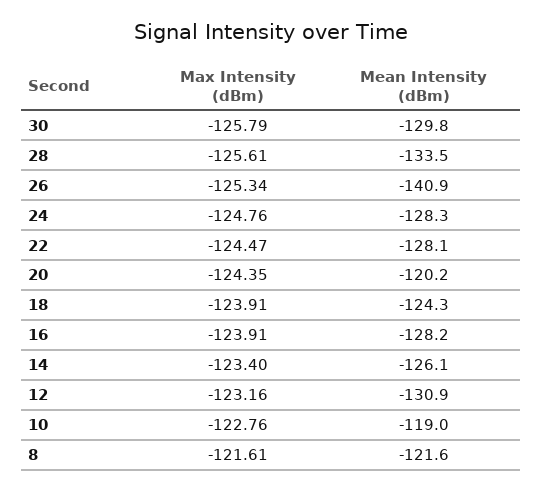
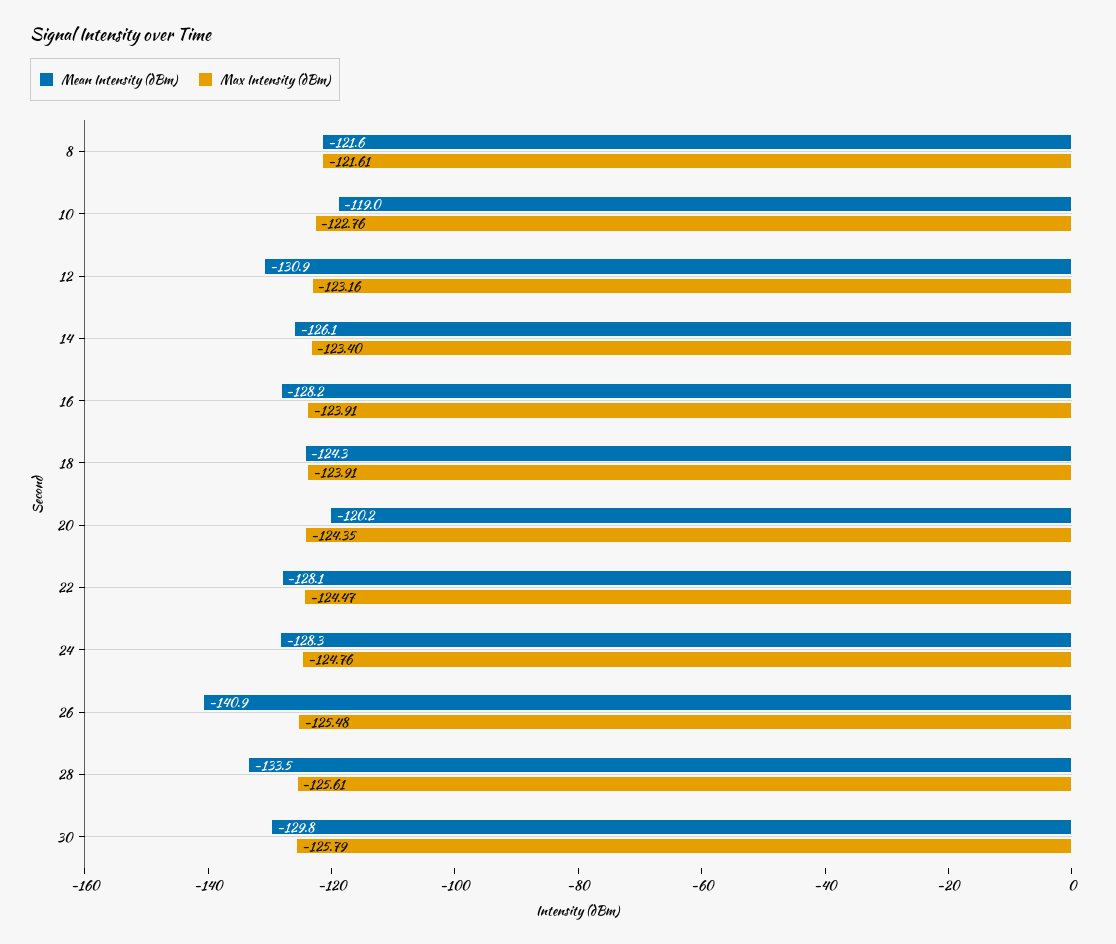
  {
    "Max Intensity (dBm)": {
      "30": -125.79,
      "28": -125.61,
-     "26": -125.34,
+     "26": -125.48,
      "24": -124.76,
      "22": -124.47,
      "20": -124.35,
      "18": -123.91,
      "16": -123.91,
      "14": -123.4,
      "12": -123.16,
      "10": -122.76,
      "8": -121.61
    },
    "Mean Intensity (dBm)": {
      "30": -129.8,
      "28": -133.5,
      "26": -140.9,
      "24": -128.3,
      "22": -128.1,
      "20": -120.2,
      "18": -124.3,
      "16": -128.2,
      "14": -126.1,
      "12": -130.9,
      "10": -119,
      "8": -121.6
    }
  }

